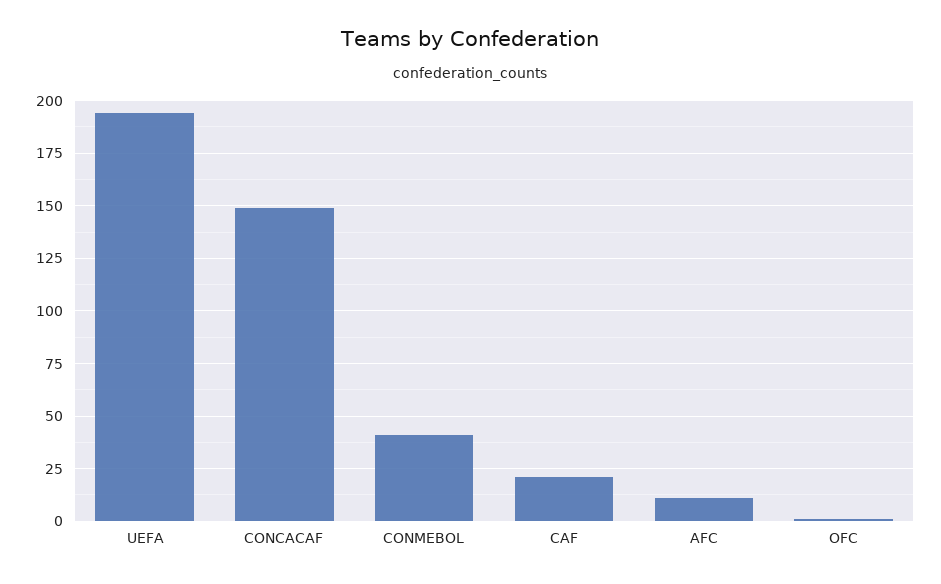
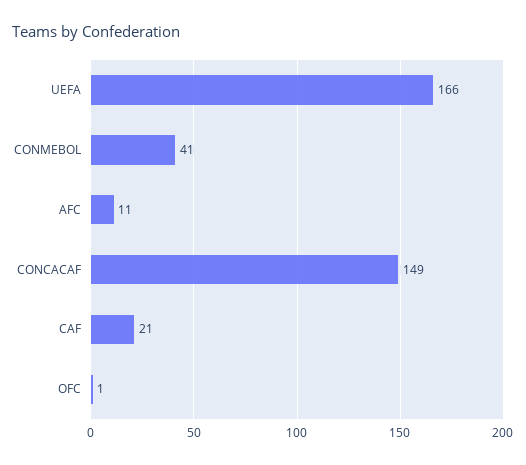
  {
-   "UEFA": 195,
+   "UEFA": 166,
    "CONCACAF": 149,
    "CONMEBOL": 41,
    "CAF": 21,
    "AFC": 11,
    "OFC": 1
  }

